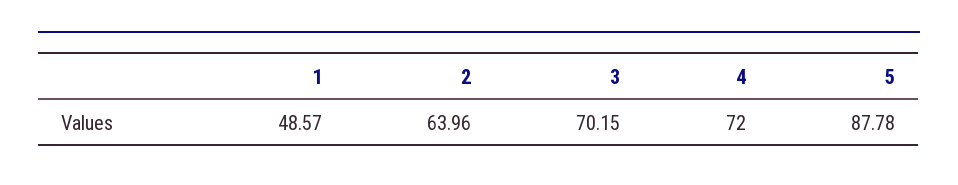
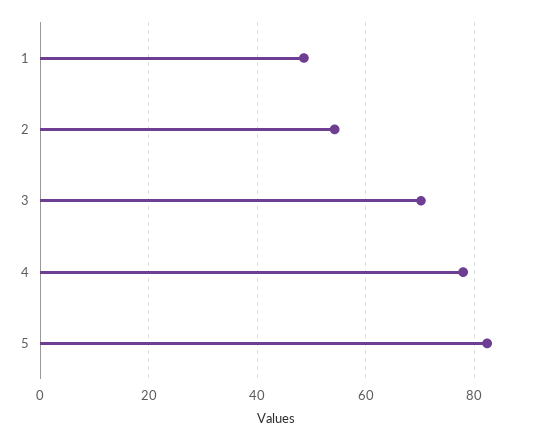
  {
    "1": 48.57,
-   "2": 63.96,
+   "2": 54,
    "3": 70.15,
-   "4": 72,
+   "4": 78,
-   "5": 87.78
+   "5": 82
  }

